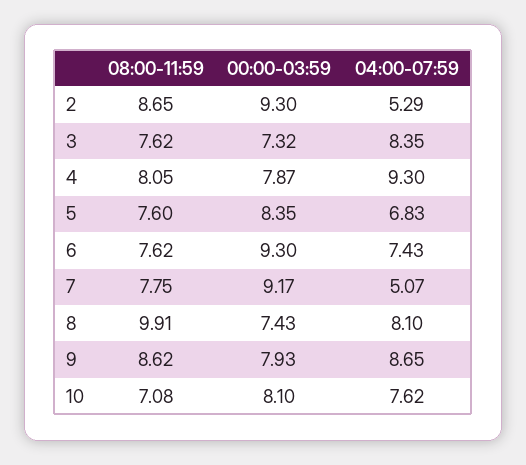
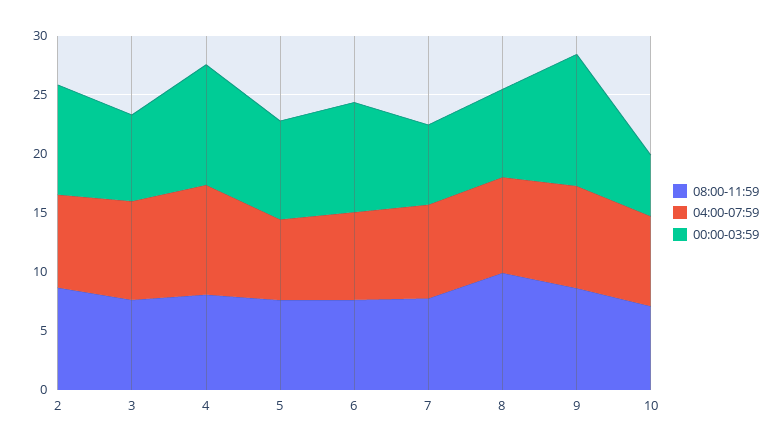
  {
    "08:00-11:59": {
      "2": 8.65,
      "3": 7.62,
      "4": 8.05,
      "5": 7.6,
      "6": 7.62,
      "7": 7.75,
      "8": 9.91,
      "9": 8.62,
      "10": 7.08
    },
    "00:00-03:59": {
      "2": 9.3,
      "3": 7.32,
-     "4": 7.87,
+     "4": 10,
      "5": 8.35,
      "6": 9.3,
-     "7": 9.17,
+     "7": 7,
      "8": 7.43,
-     "9": 7.93,
+     "9": 11,
-     "10": 8.1
+     "10": 5
    },
    "04:00-07:59": {
-     "2": 5.29,
+     "2": 8,
      "3": 8.35,
      "4": 9.3,
      "5": 6.83,
      "6": 7.43,
-     "7": 5.07,
+     "7": 8,
      "8": 8.1,
      "9": 8.65,
      "10": 7.62
    }
  }

